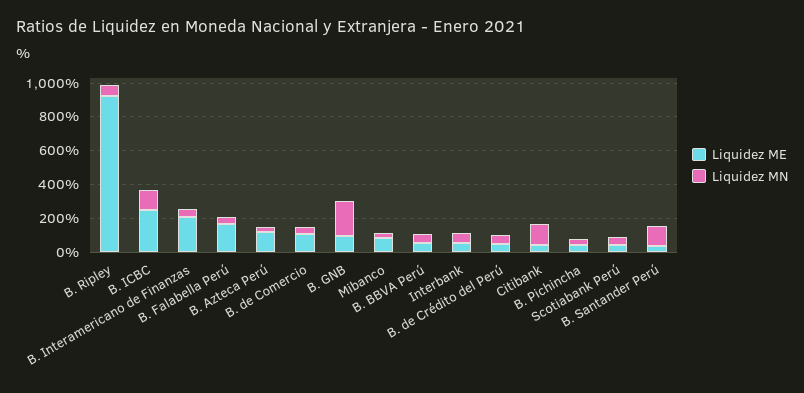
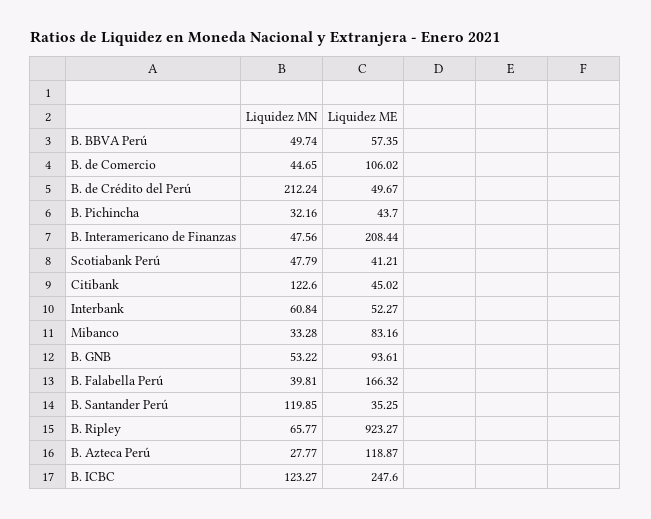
  {
    "Liquidez ME": {
      "B. Ripley": 923.27,
      "B. ICBC": 247.6,
      "B. Interamericano de Finanzas": 208.44,
      "B. Falabella Perú": 166.32,
      "B. Azteca Perú": 118.87,
      "B. de Comercio": 106.02,
      "B. GNB": 93.61,
      "Mibanco": 83.16,
      "B. BBVA Perú": 57.35,
      "Interbank": 52.27,
      "B. de Crédito del Perú": 49.67,
      "Citibank": 45.02,
      "B. Pichincha": 43.7,
      "Scotiabank Perú": 41.21,
      "B. Santander Perú": 35.25
    },
    "Liquidez MN": {
      "B. Ripley": 65.77,
      "B. ICBC": 123.27,
      "B. Interamericano de Finanzas": 47.56,
      "B. Falabella Perú": 39.81,
      "B. Azteca Perú": 27.77,
      "B. de Comercio": 44.65,
-     "B. GNB": 200,
+     "B. GNB": 53.22,
      "Mibanco": 33.28,
      "B. BBVA Perú": 49.74,
      "Interbank": 60.84,
-     "B. de Crédito del Perú": 50,
+     "B. de Crédito del Perú": 212.24,
      "Citibank": 122.6,
      "B. Pichincha": 32.16,
      "Scotiabank Perú": 47.79,
      "B. Santander Perú": 119.85
    }
  }

